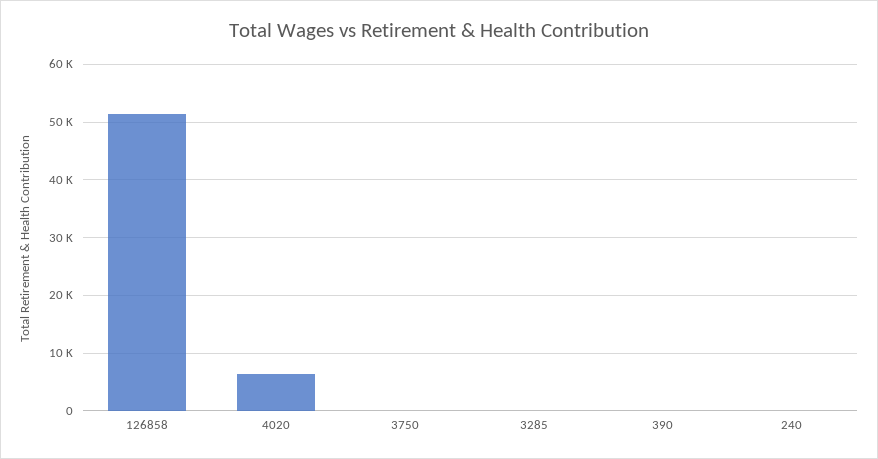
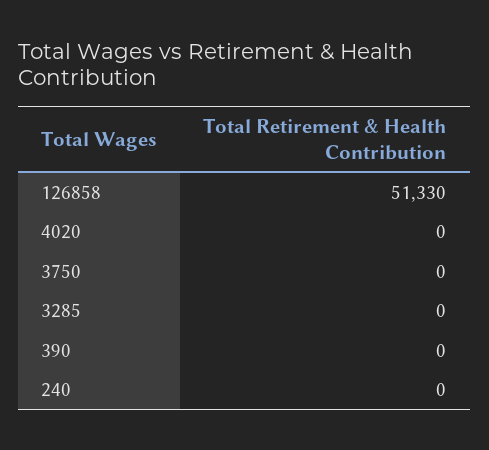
  {
    "126858": 51330,
-   "4020": 6000,
+   "4020": 0,
    "3750": 0,
    "3285": 0,
    "390": 0,
    "240": 0
  }

